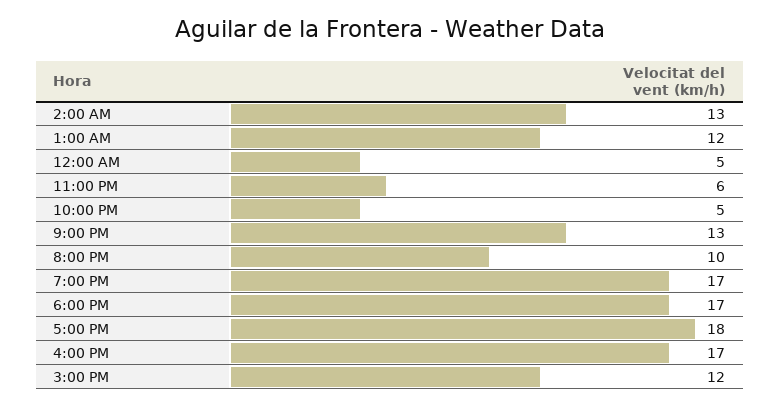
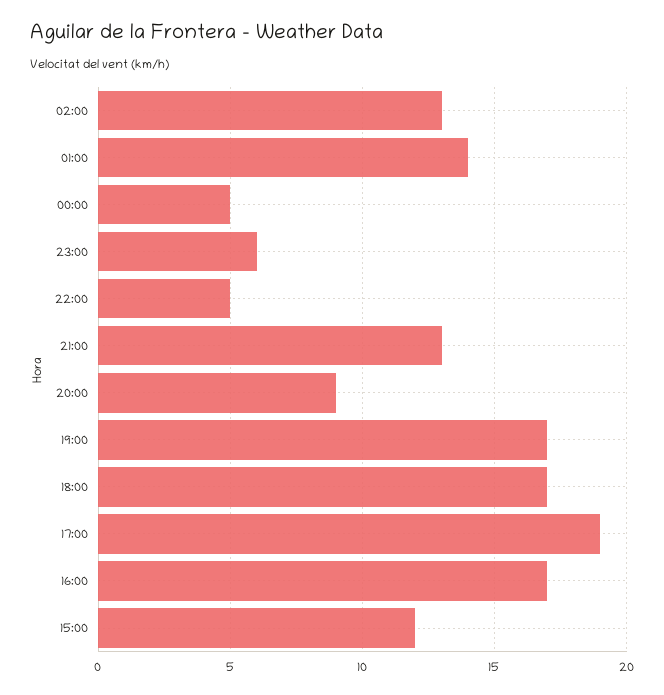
  {
    "2:00 AM": 13,
-   "1:00 AM": 12,
+   "1:00 AM": 14,
    "12:00 AM": 5,
    "11:00 PM": 6,
    "10:00 PM": 5,
    "9:00 PM": 13,
-   "8:00 PM": 10,
+   "8:00 PM": 9,
    "7:00 PM": 17,
    "6:00 PM": 17,
-   "5:00 PM": 18,
+   "5:00 PM": 19,
    "4:00 PM": 17,
    "3:00 PM": 12
  }

